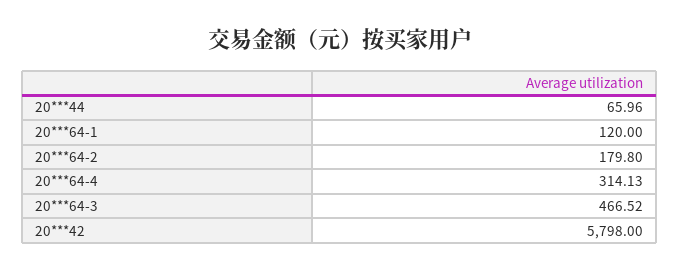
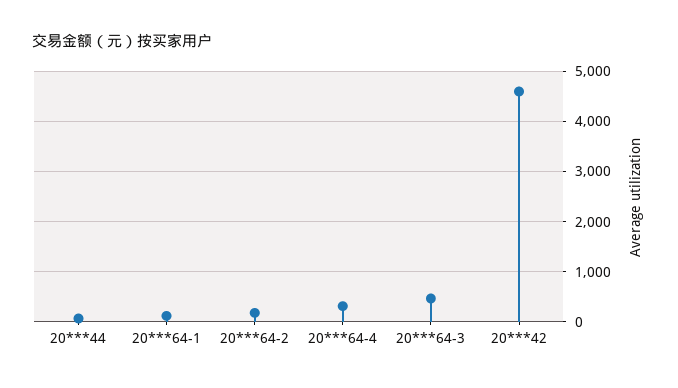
  {
    "20***44": 65.96,
    "20***64-1": 120,
    "20***64-2": 179.8,
    "20***64-4": 314.13,
    "20***64-3": 466.52,
-   "20***42": 5798
+   "20***42": 4600
  }

